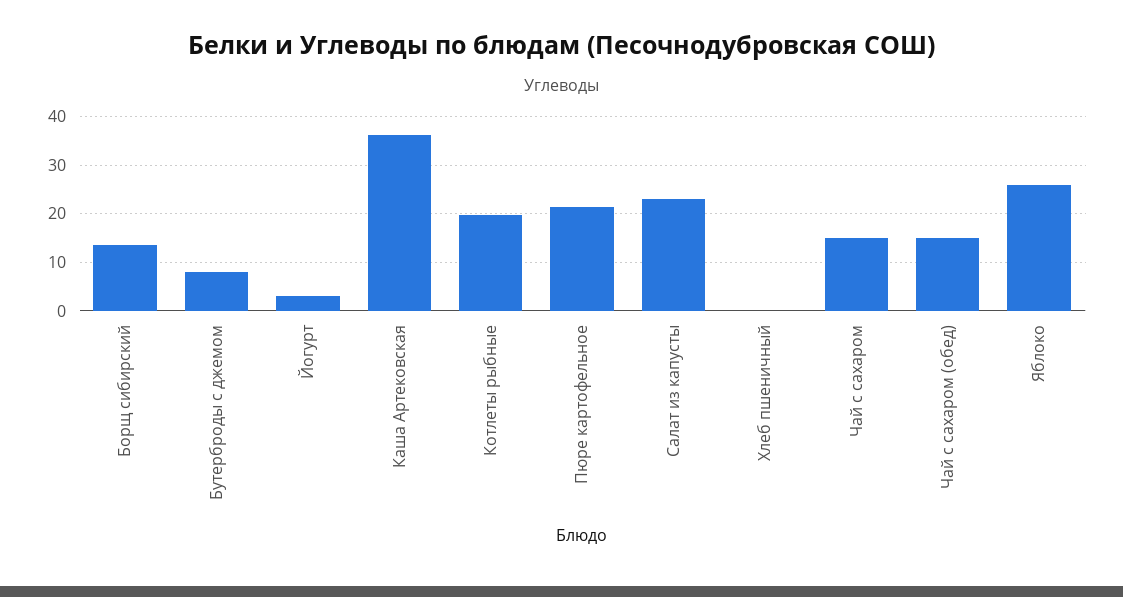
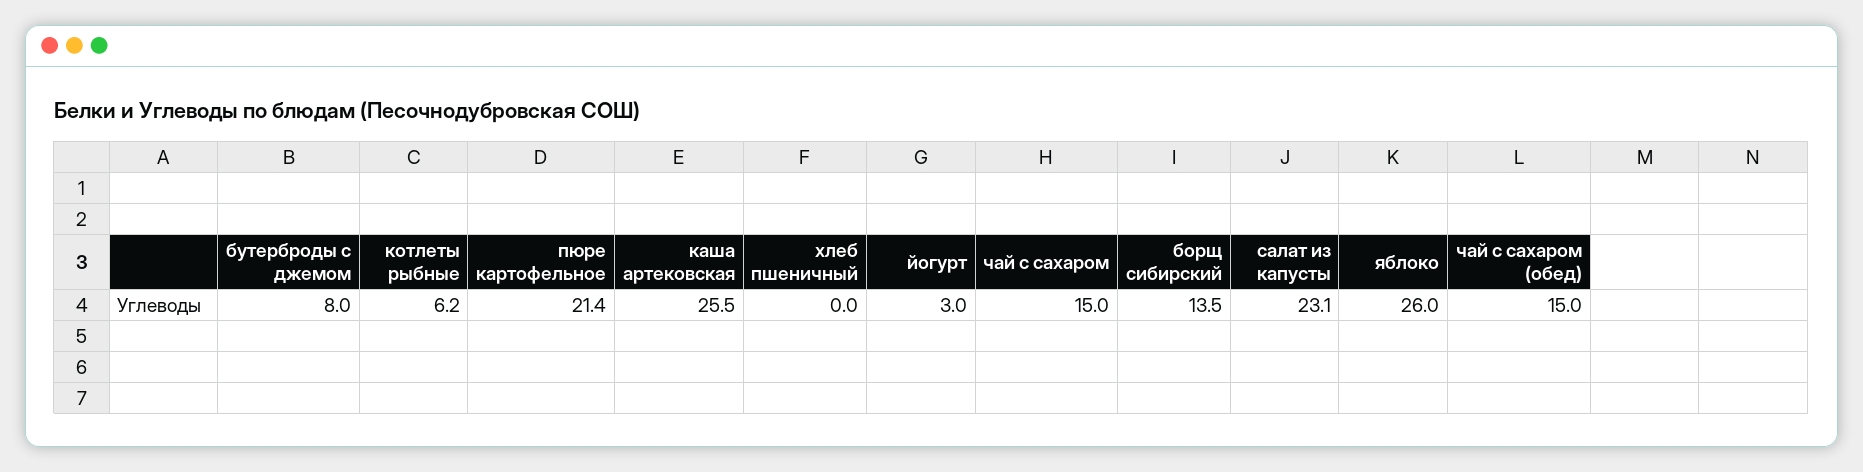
  {
    "Борщ сибирский": 13.5,
    "Бутерброды с джемом": 8,
    "Йогурт": 3,
-   "Каша Артековская": 36,
+   "Каша Артековская": 25.5,
-   "Котлеты рыбные": 20,
+   "Котлеты рыбные": 6.2,
    "Пюре картофельное": 21.4,
    "Салат из капусты": 23.1,
    "Хлеб пшеничный": 0,
    "Чай с сахаром": 15,
    "Чай с сахаром (обед)": 15,
    "Яблоко": 26
  }

